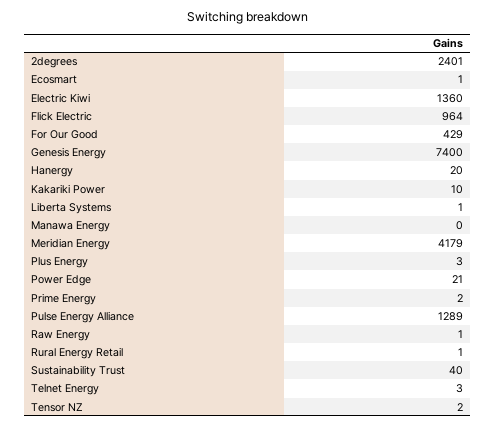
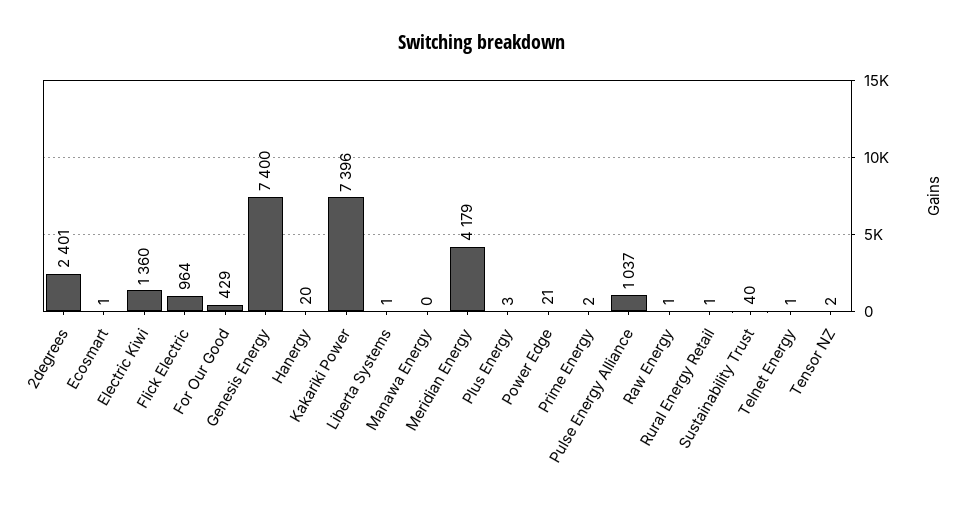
  {
    "2degrees": 2401,
    "Ecosmart": 1,
    "Electric Kiwi": 1360,
    "Flick Electric": 964,
    "For Our Good": 429,
    "Genesis Energy": 7400,
    "Hanergy": 20,
-   "Kakariki Power": 10,
+   "Kakariki Power": 7396,
    "Liberta Systems": 1,
    "Manawa Energy": 0,
    "Meridian Energy": 4179,
    "Plus Energy": 3,
    "Power Edge": 21,
    "Prime Energy": 2,
-   "Pulse Energy Alliance": 1289,
+   "Pulse Energy Alliance": 1037,
    "Raw Energy": 1,
    "Rural Energy Retail": 1,
    "Sustainability Trust": 40,
-   "Telnet Energy": 3,
+   "Telnet Energy": 1,
    "Tensor NZ": 2
  }

